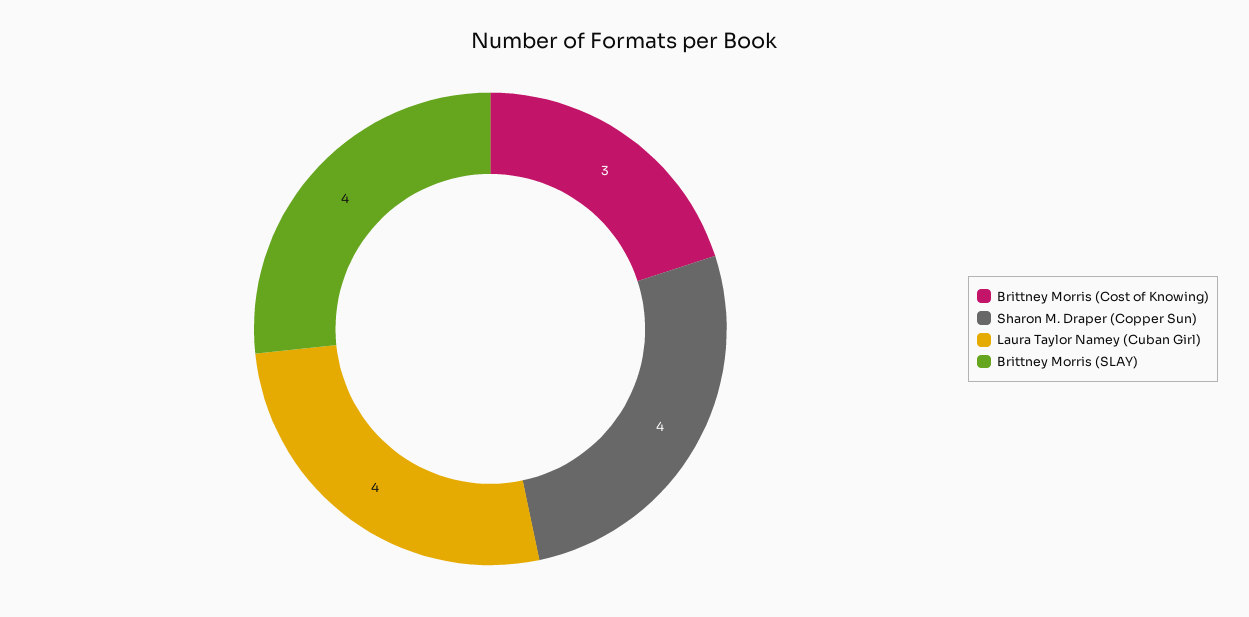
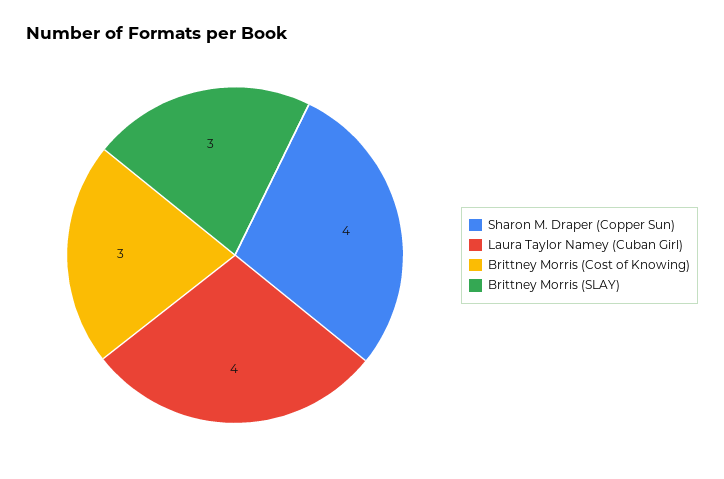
  {
    "Brittney Morris (Cost of Knowing)": 3,
    "Sharon M. Draper (Copper Sun)": 4,
    "Laura Taylor Namey (Cuban Girl)": 4,
-   "Brittney Morris (SLAY)": 4
+   "Brittney Morris (SLAY)": 3
  }

